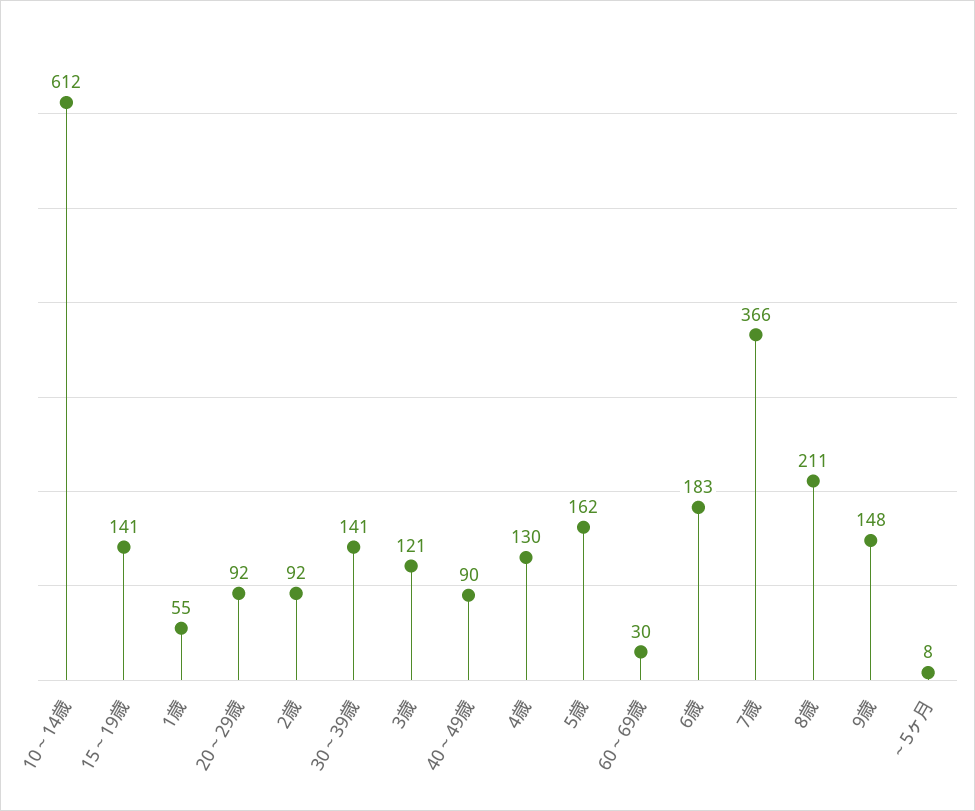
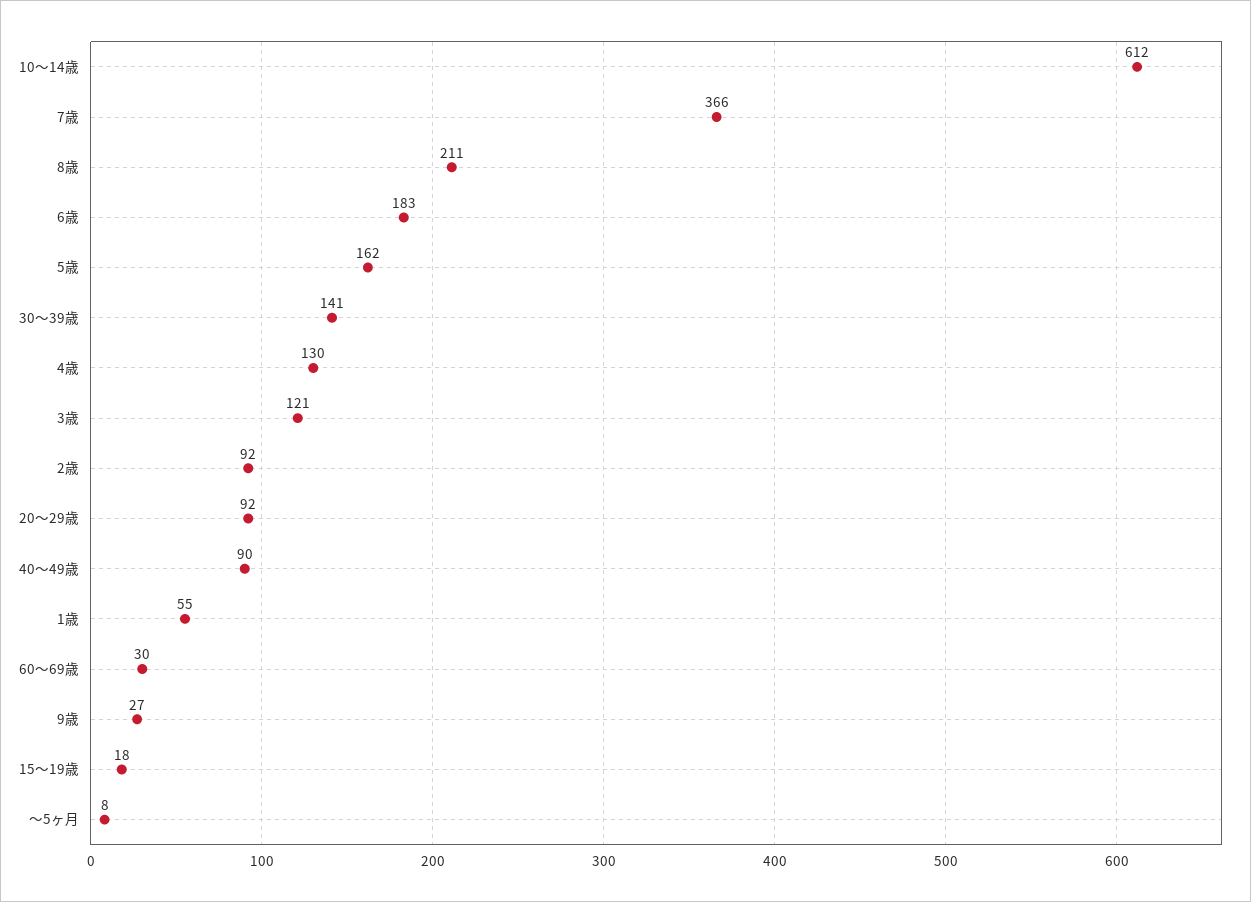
  {
    "10～14歳": 612,
-   "15～19歳": 141,
+   "15～19歳": 18,
    "1歳": 55,
    "20～29歳": 92,
    "2歳": 92,
    "30～39歳": 141,
    "3歳": 121,
    "40～49歳": 90,
    "4歳": 130,
    "5歳": 162,
    "60～69歳": 30,
    "6歳": 183,
    "7歳": 366,
    "8歳": 211,
-   "9歳": 148,
+   "9歳": 27,
    "～5ヶ月": 8
  }

